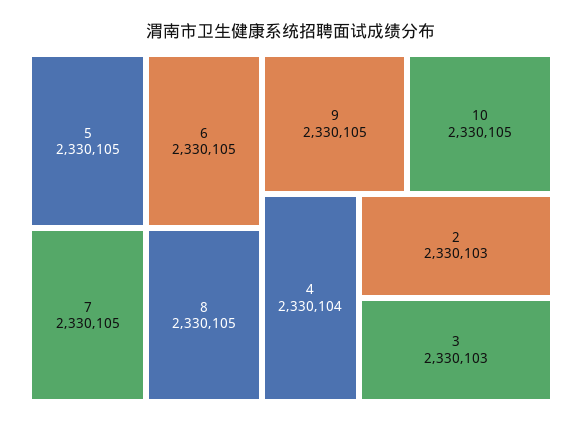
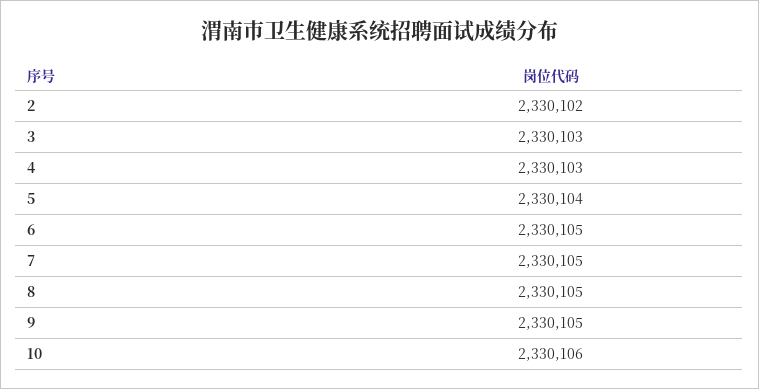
  {
-   "5": 2330105,
+   "5": 2330104,
    "6": 2330105,
    "7": 2330105,
    "8": 2330105,
    "9": 2330105,
-   "10": 2330105,
+   "10": 2330106,
-   "4": 2330104,
+   "4": 2330103,
-   "2": 2330103,
+   "2": 2330102,
    "3": 2330103
  }

